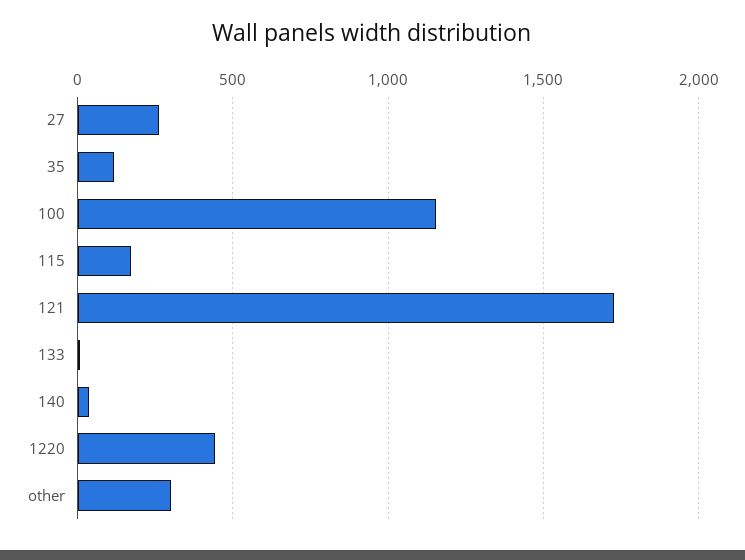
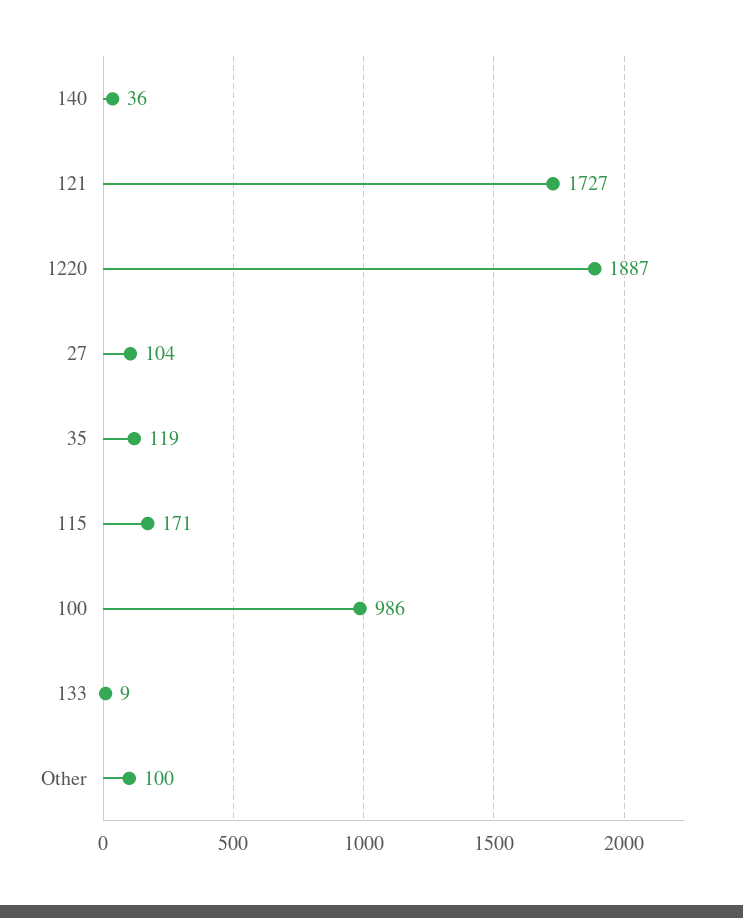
  {
-   "27": 250,
+   "27": 104,
    "35": 119,
-   "100": 1150,
+   "100": 986,
    "115": 171,
    "121": 1727,
    "133": 9,
    "140": 36,
-   "1220": 450,
+   "1220": 1887,
-   "other": 300
+   "other": 100
  }

